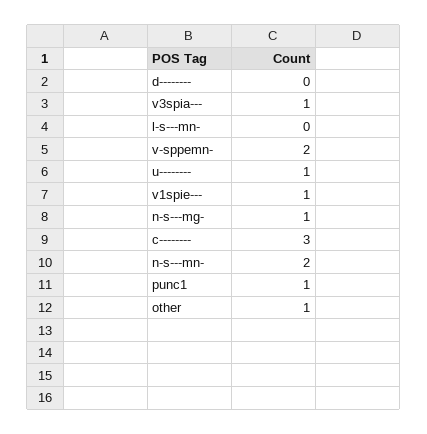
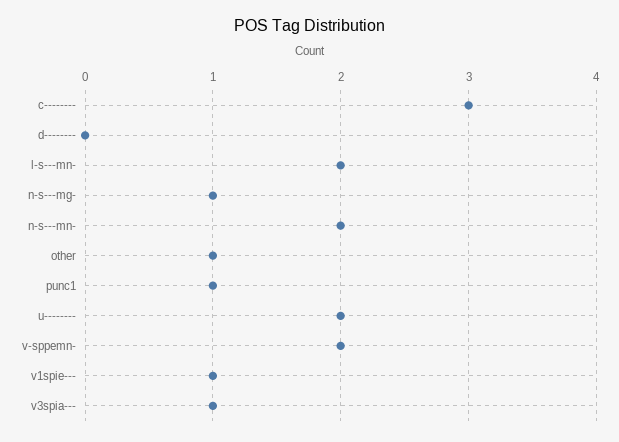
  {
    "d--------": 0,
    "v3spia---": 1,
-   "l-s---mn-": 0,
+   "l-s---mn-": 2,
    "v-sppemn-": 2,
-   "u--------": 1,
+   "u--------": 2,
    "v1spie---": 1,
    "n-s---mg-": 1,
    "c--------": 3,
    "n-s---mn-": 2,
    "punc1": 1,
    "other": 1
  }

